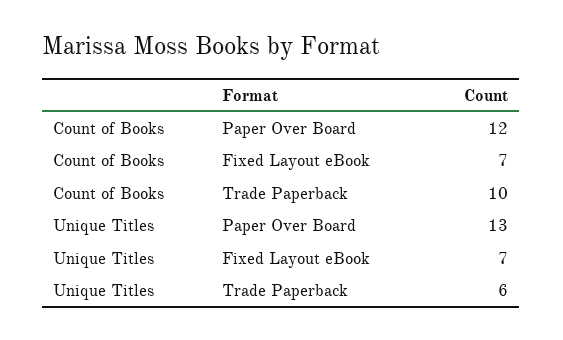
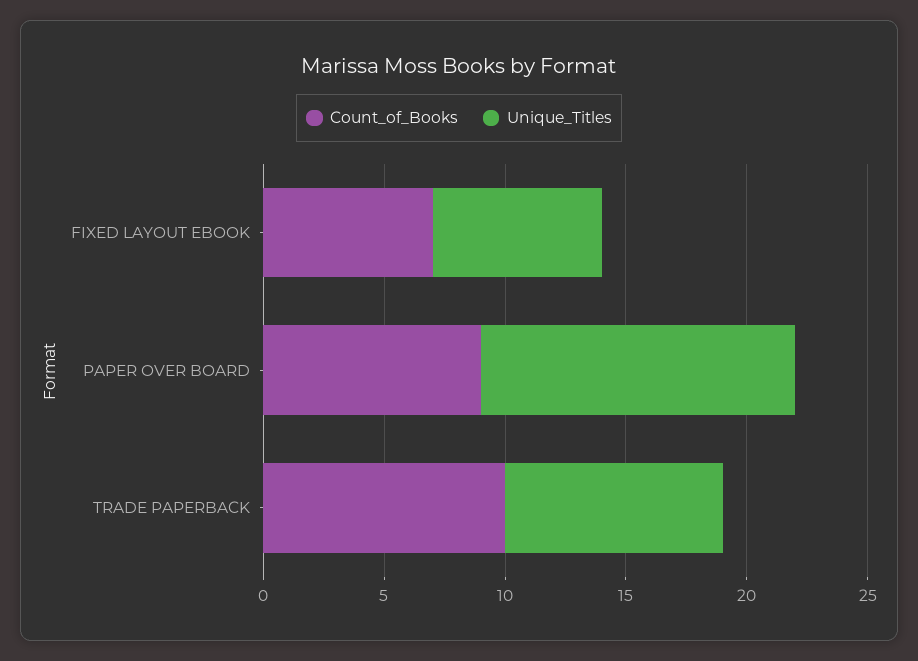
  {
    "Count of Books": {
-     "Paper Over Board": 12,
+     "Paper Over Board": 9,
      "Fixed Layout eBook": 7,
      "Trade Paperback": 10
    },
    "Unique Titles": {
      "Paper Over Board": 13,
      "Fixed Layout eBook": 7,
-     "Trade Paperback": 6
+     "Trade Paperback": 9
    }
  }

